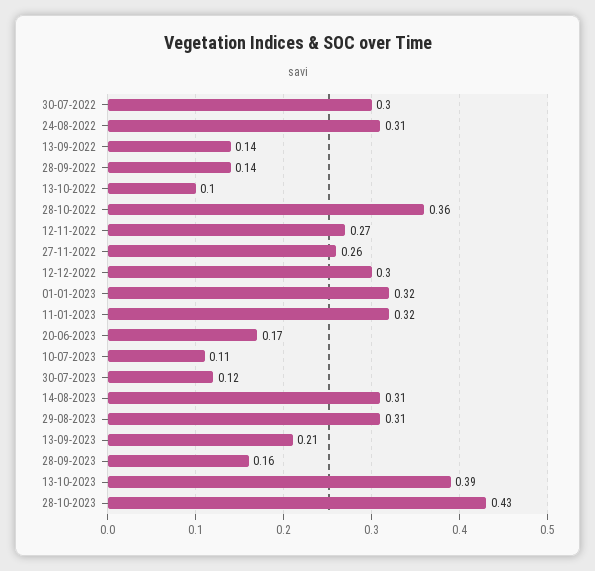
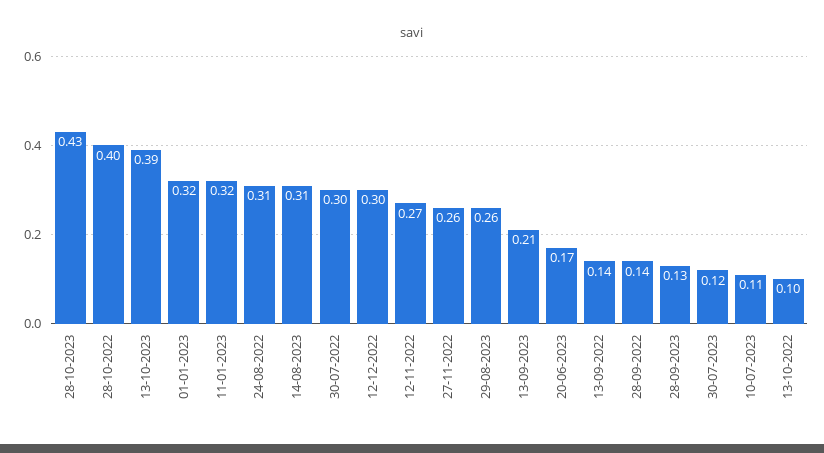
  {
    "30-07-2022": 0.3,
    "24-08-2022": 0.31,
    "13-09-2022": 0.14,
    "28-09-2022": 0.14,
    "13-10-2022": 0.1,
-   "28-10-2022": 0.36,
+   "28-10-2022": 0.4,
    "12-11-2022": 0.27,
    "27-11-2022": 0.26,
    "12-12-2022": 0.3,
    "01-01-2023": 0.32,
    "11-01-2023": 0.32,
    "20-06-2023": 0.17,
    "10-07-2023": 0.11,
    "30-07-2023": 0.12,
    "14-08-2023": 0.31,
-   "29-08-2023": 0.31,
+   "29-08-2023": 0.26,
    "13-09-2023": 0.21,
-   "28-09-2023": 0.16,
+   "28-09-2023": 0.13,
    "13-10-2023": 0.39,
    "28-10-2023": 0.43
  }

